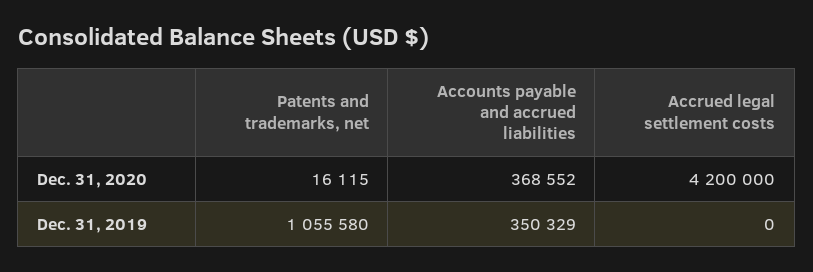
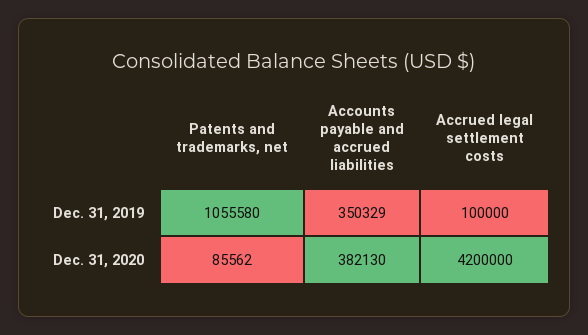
  {
    "Patents and trademarks, net": {
-     "Dec. 31, 2020": 16115,
+     "Dec. 31, 2020": 85562,
      "Dec. 31, 2019": 1055580
    },
    "Accounts payable and accrued liabilities": {
-     "Dec. 31, 2020": 368552,
+     "Dec. 31, 2020": 382130,
      "Dec. 31, 2019": 350329
    },
    "Accrued legal settlement costs": {
      "Dec. 31, 2020": 4200000,
-     "Dec. 31, 2019": 0
+     "Dec. 31, 2019": 100000
    }
  }

